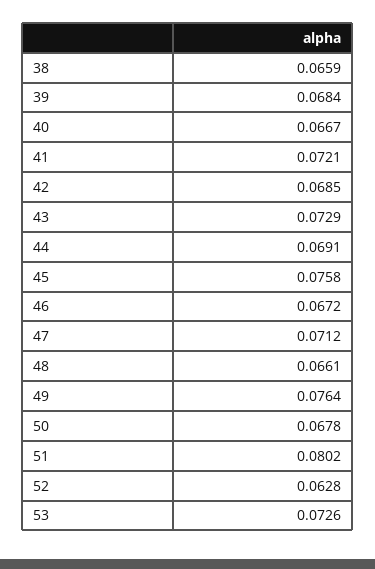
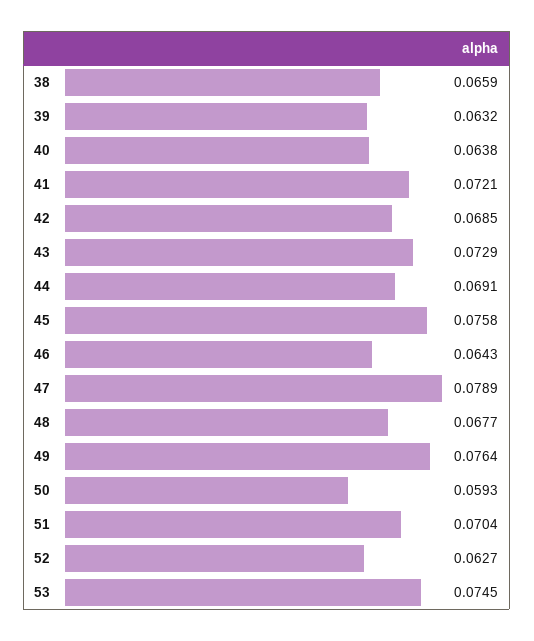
  {
    "38": 0.0659,
-   "39": 0.0684,
+   "39": 0.0632,
-   "40": 0.0667,
+   "40": 0.0638,
    "41": 0.0721,
    "42": 0.0685,
    "43": 0.0729,
    "44": 0.0691,
    "45": 0.0758,
-   "46": 0.0672,
+   "46": 0.0643,
-   "47": 0.0712,
+   "47": 0.0789,
-   "48": 0.0661,
+   "48": 0.0677,
    "49": 0.0764,
-   "50": 0.0678,
+   "50": 0.0593,
-   "51": 0.0802,
+   "51": 0.0704,
-   "52": 0.0628,
+   "52": 0.0627,
-   "53": 0.0726
+   "53": 0.0745
  }

